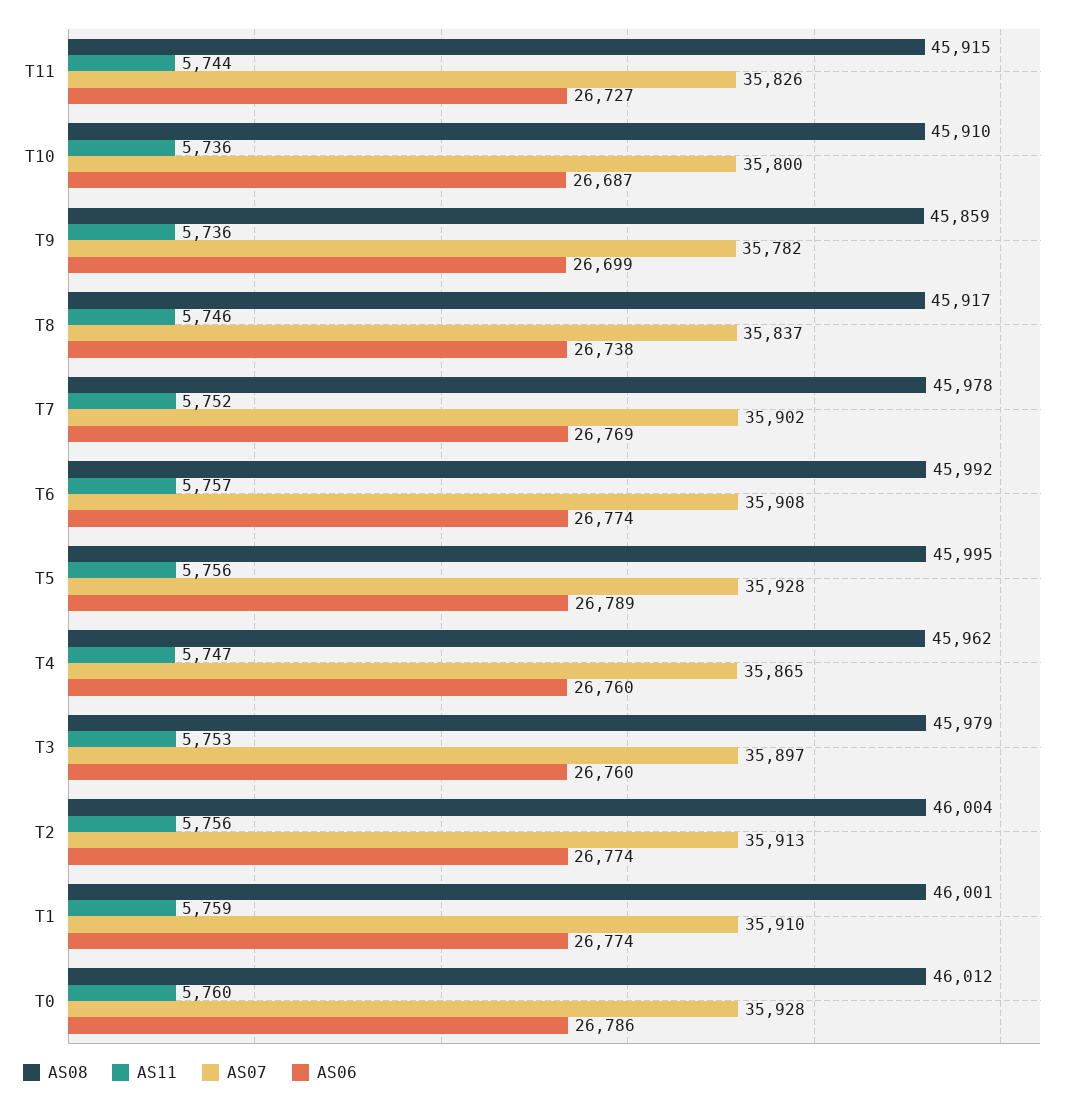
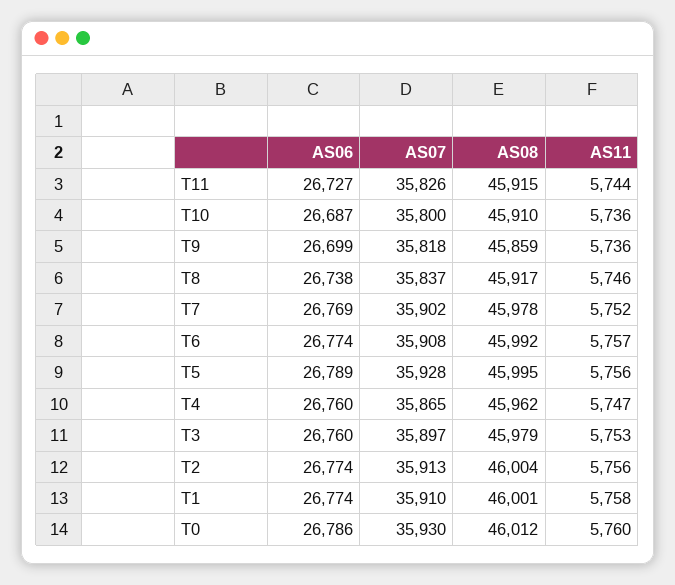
  {
    "AS08": {
      "T11": 45915,
      "T10": 45910,
      "T9": 45859,
      "T8": 45917,
      "T7": 45978,
      "T6": 45992,
      "T5": 45995,
      "T4": 45962,
      "T3": 45979,
      "T2": 46004,
      "T1": 46001,
      "T0": 46012
    },
    "AS11": {
      "T11": 5744,
      "T10": 5736,
      "T9": 5736,
      "T8": 5746,
      "T7": 5752,
      "T6": 5757,
      "T5": 5756,
      "T4": 5747,
      "T3": 5753,
      "T2": 5756,
-     "T1": 5759,
+     "T1": 5758,
      "T0": 5760
    },
    "AS07": {
      "T11": 35826,
      "T10": 35800,
-     "T9": 35782,
+     "T9": 35818,
      "T8": 35837,
      "T7": 35902,
      "T6": 35908,
      "T5": 35928,
      "T4": 35865,
      "T3": 35897,
      "T2": 35913,
      "T1": 35910,
-     "T0": 35928
+     "T0": 35930
    },
    "AS06": {
      "T11": 26727,
      "T10": 26687,
      "T9": 26699,
      "T8": 26738,
      "T7": 26769,
      "T6": 26774,
      "T5": 26789,
      "T4": 26760,
      "T3": 26760,
      "T2": 26774,
      "T1": 26774,
      "T0": 26786
    }
  }

